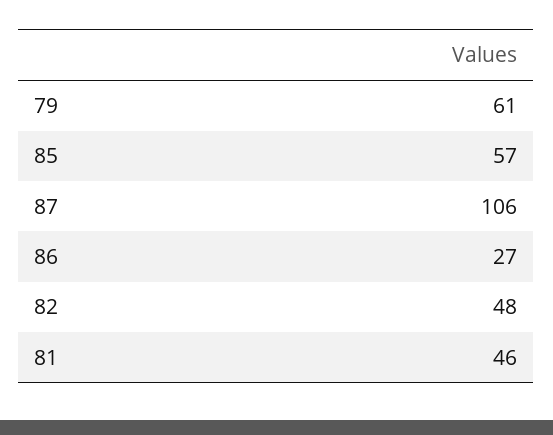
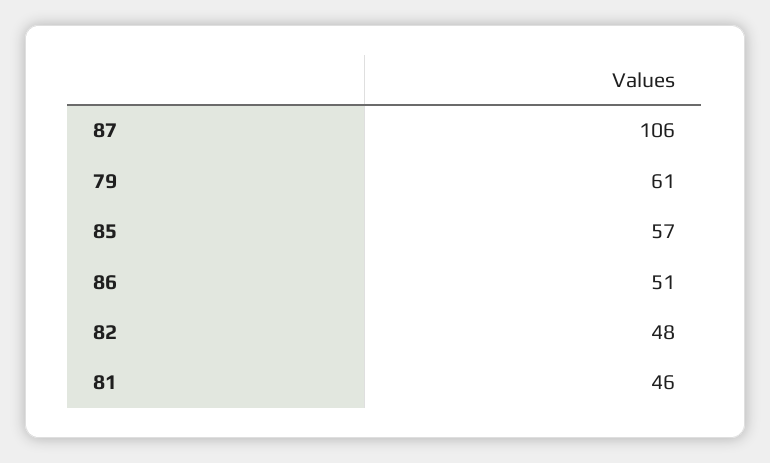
  {
    "79": 61,
    "85": 57,
    "87": 106,
-   "86": 27,
+   "86": 51,
    "82": 48,
    "81": 46
  }

